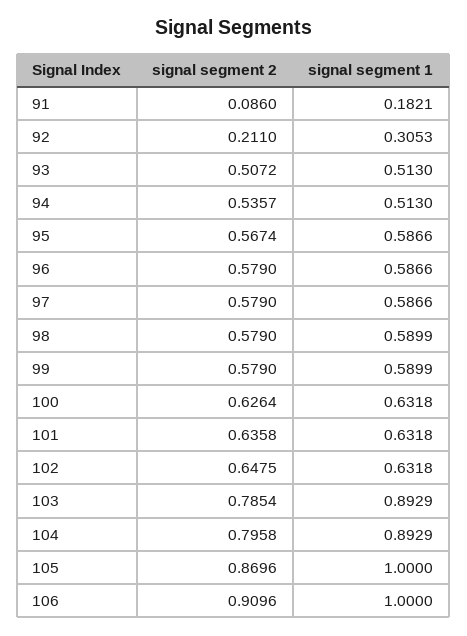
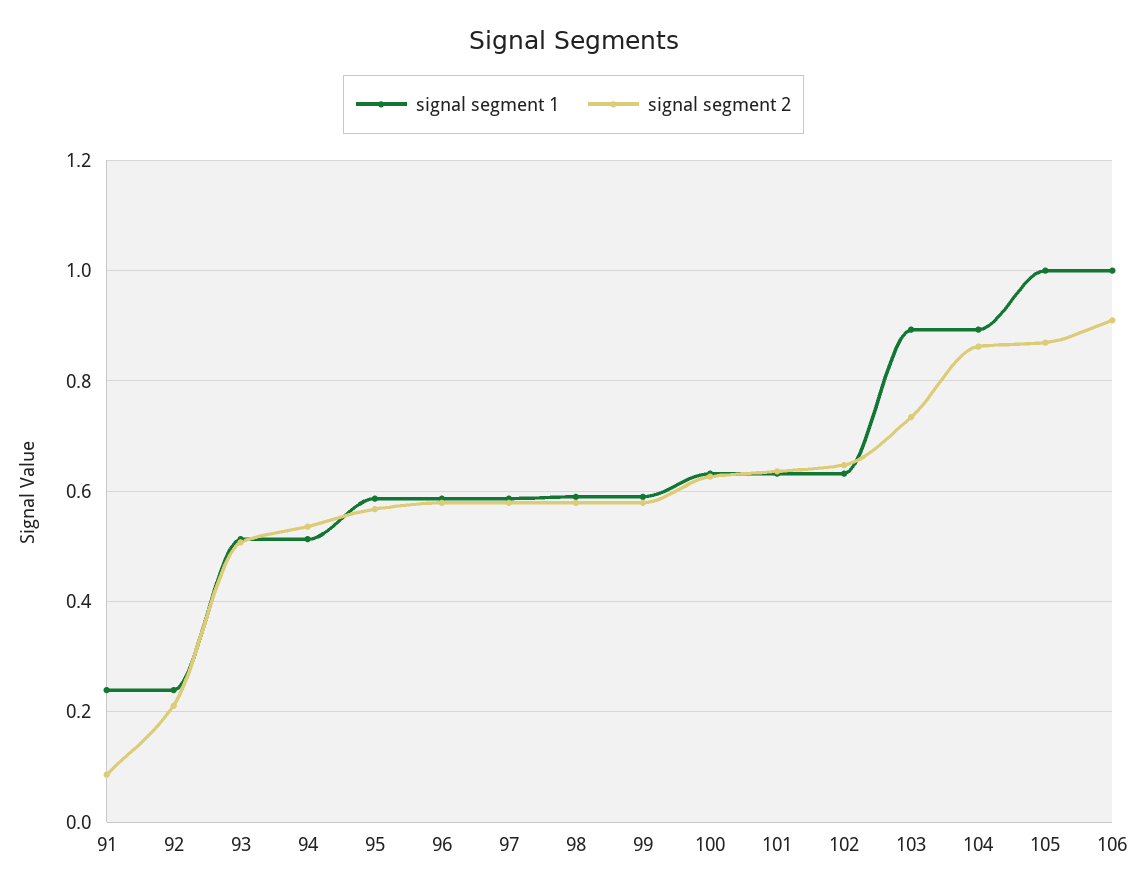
  {
    "signal segment 2": {
      "91": 0.086,
      "92": 0.211,
      "93": 0.5072,
      "94": 0.5357,
      "95": 0.5674,
      "96": 0.579,
      "97": 0.579,
      "98": 0.579,
      "99": 0.579,
      "100": 0.6264,
      "101": 0.6358,
      "102": 0.6475,
-     "103": 0.7854,
+     "103": 0.74,
-     "104": 0.7958,
+     "104": 0.86,
      "105": 0.8696,
      "106": 0.9096
    },
    "signal segment 1": {
-     "91": 0.1821,
+     "91": 0.24,
-     "92": 0.3053,
+     "92": 0.24,
      "93": 0.513,
      "94": 0.513,
      "95": 0.5866,
      "96": 0.5866,
      "97": 0.5866,
      "98": 0.5899,
      "99": 0.5899,
      "100": 0.6318,
      "101": 0.6318,
      "102": 0.6318,
      "103": 0.8929,
      "104": 0.8929,
      "105": 1,
      "106": 1
    }
  }

